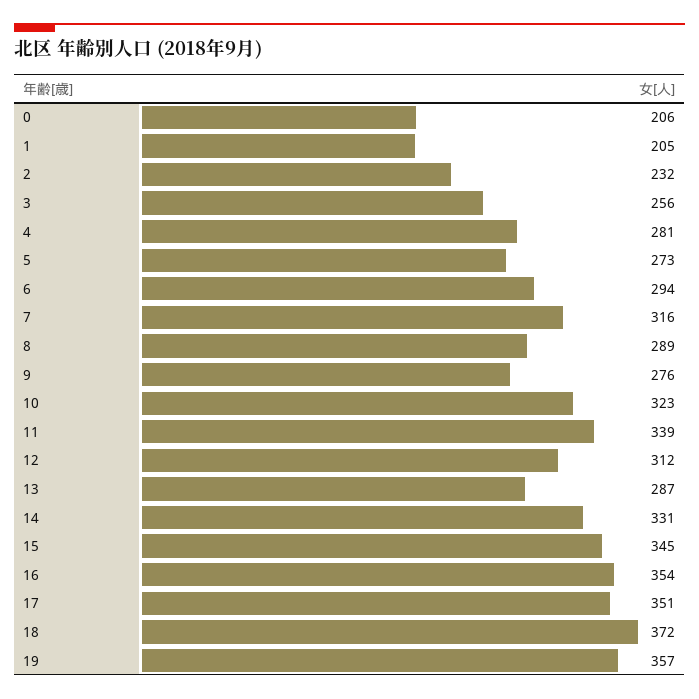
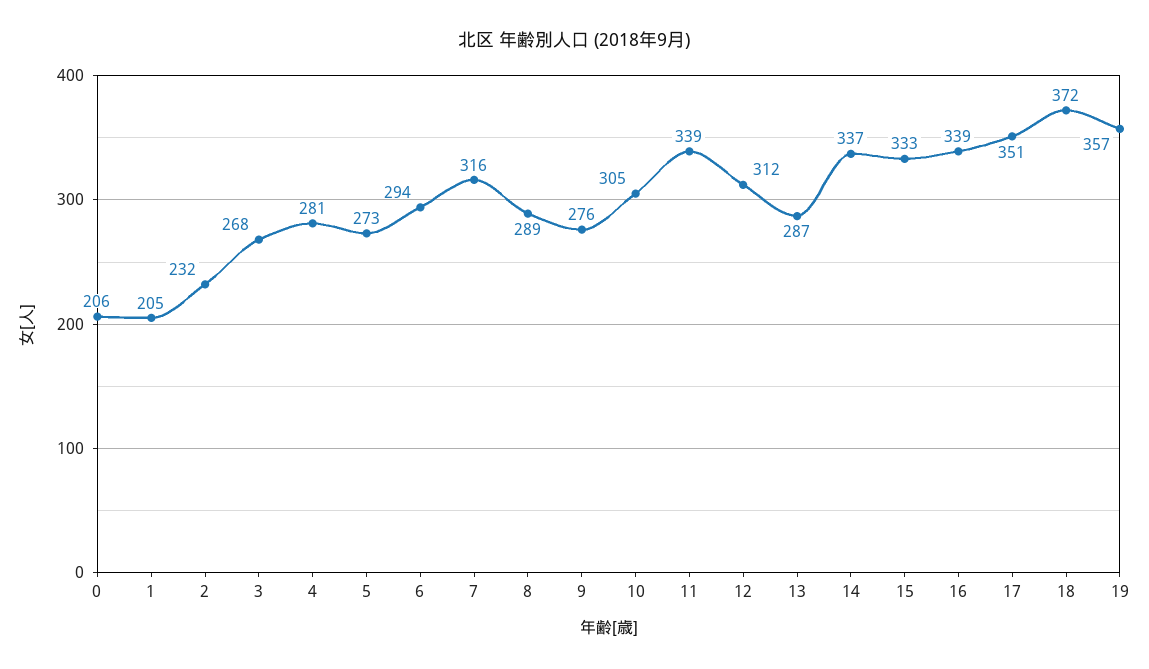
  {
    "0": 206,
    "1": 205,
    "2": 232,
-   "3": 256,
+   "3": 268,
    "4": 281,
    "5": 273,
    "6": 294,
    "7": 316,
    "8": 289,
    "9": 276,
-   "10": 323,
+   "10": 305,
    "11": 339,
    "12": 312,
    "13": 287,
-   "14": 331,
+   "14": 337,
-   "15": 345,
+   "15": 333,
-   "16": 354,
+   "16": 339,
    "17": 351,
    "18": 372,
    "19": 357
  }

